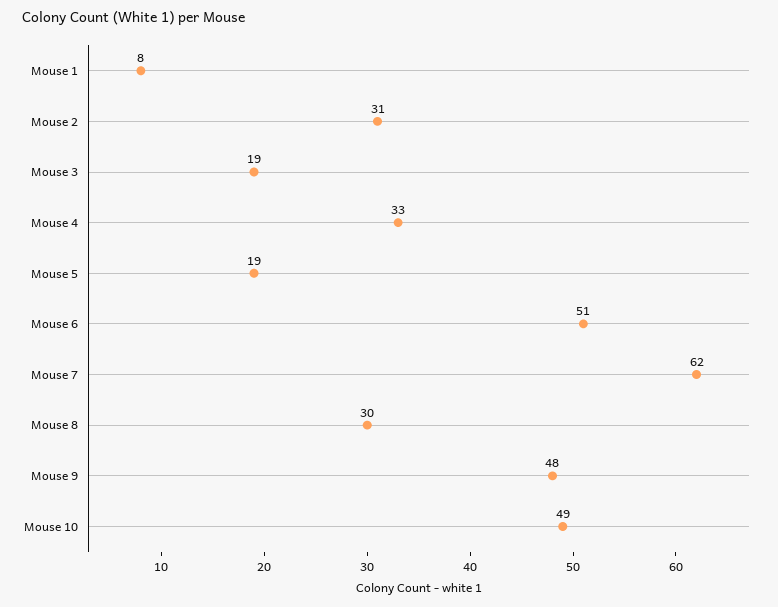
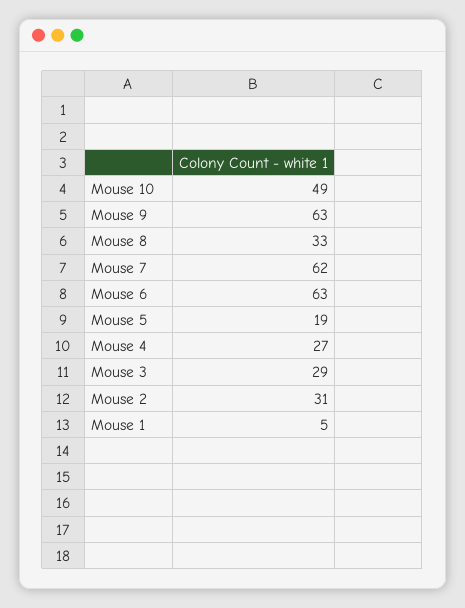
  {
-   "Mouse 1": 8,
+   "Mouse 1": 5,
    "Mouse 2": 31,
-   "Mouse 3": 19,
+   "Mouse 3": 29,
-   "Mouse 4": 33,
+   "Mouse 4": 27,
    "Mouse 5": 19,
-   "Mouse 6": 51,
+   "Mouse 6": 63,
    "Mouse 7": 62,
-   "Mouse 8": 30,
+   "Mouse 8": 33,
-   "Mouse 9": 48,
+   "Mouse 9": 63,
    "Mouse 10": 49
  }

